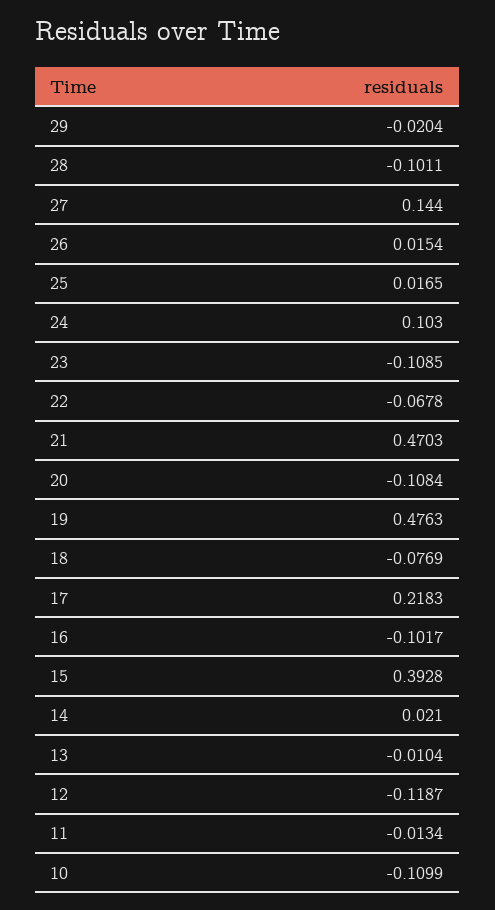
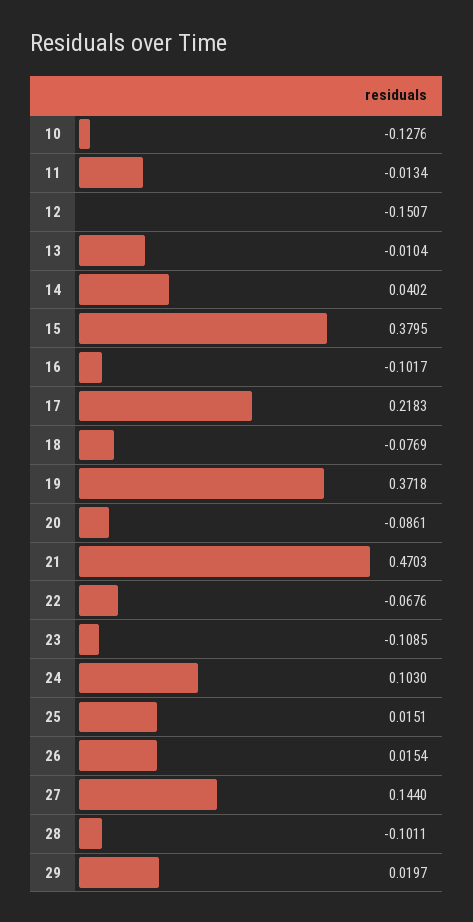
  {
-   "29": -0.0204,
+   "29": 0.0197,
    "28": -0.1011,
    "27": 0.144,
    "26": 0.0154,
-   "25": 0.0165,
+   "25": 0.0151,
    "24": 0.103,
    "23": -0.1085,
-   "22": -0.0678,
+   "22": -0.0676,
    "21": 0.4703,
-   "20": -0.1084,
+   "20": -0.0861,
-   "19": 0.4763,
+   "19": 0.3718,
    "18": -0.0769,
    "17": 0.2183,
    "16": -0.1017,
-   "15": 0.3928,
+   "15": 0.3795,
-   "14": 0.021,
+   "14": 0.0402,
    "13": -0.0104,
-   "12": -0.1187,
+   "12": -0.1507,
    "11": -0.0134,
-   "10": -0.1099
+   "10": -0.1276
  }

